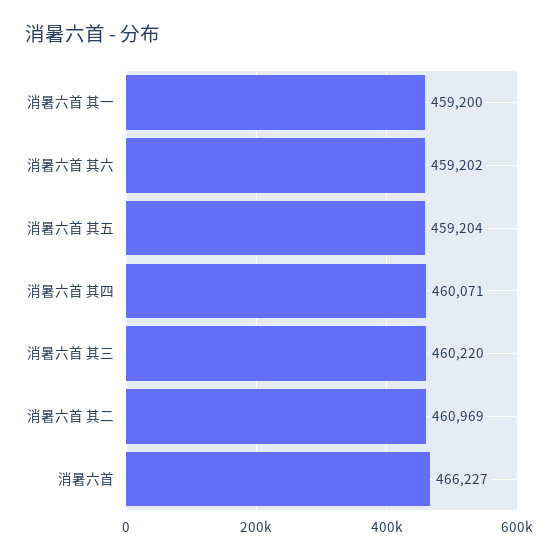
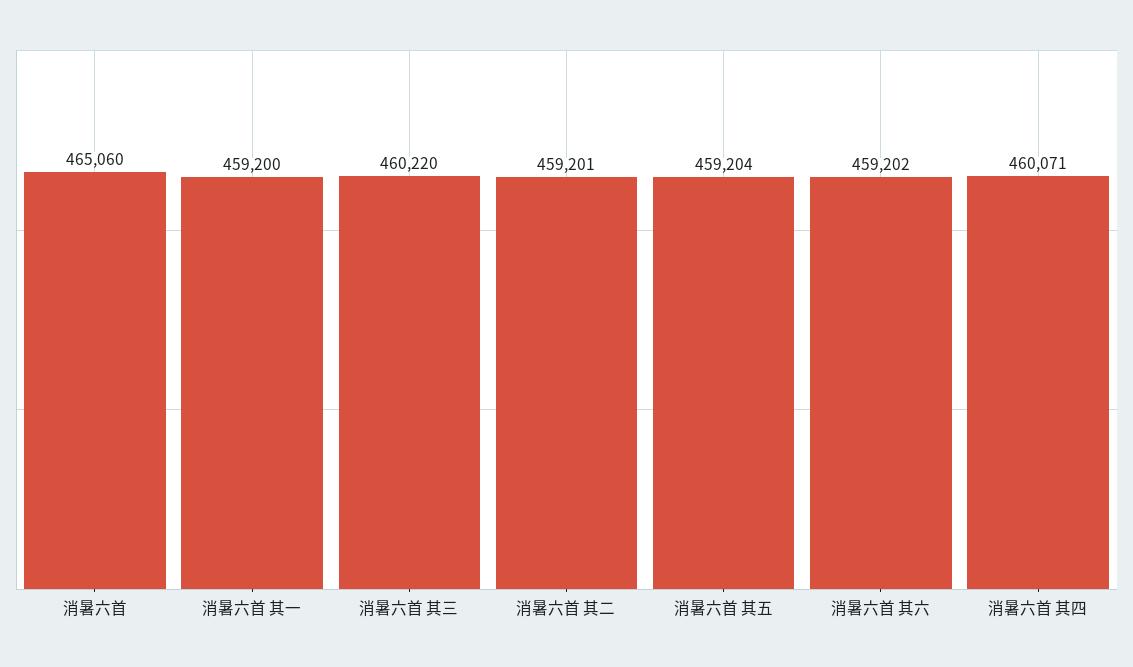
  {
    "消暑六首 其一": 459200,
    "消暑六首 其六": 459202,
    "消暑六首 其五": 459204,
    "消暑六首 其四": 460071,
    "消暑六首 其三": 460220,
-   "消暑六首 其二": 460969,
+   "消暑六首 其二": 459201,
-   "消暑六首": 466227
+   "消暑六首": 465060
  }

